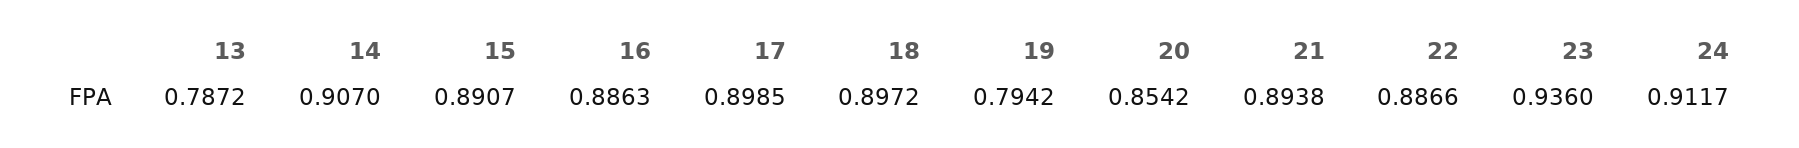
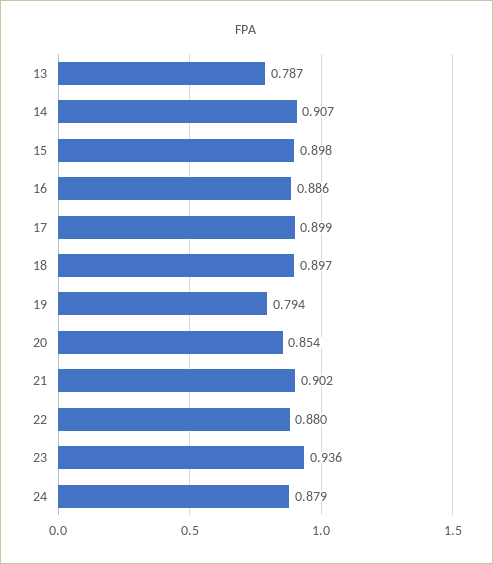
  {
    "13": 0.7872,
    "14": 0.907,
-   "15": 0.8907,
+   "15": 0.898,
    "16": 0.8863,
    "17": 0.8985,
    "18": 0.8972,
    "19": 0.7942,
    "20": 0.8542,
-   "21": 0.8938,
+   "21": 0.902,
-   "22": 0.8866,
+   "22": 0.88,
    "23": 0.936,
-   "24": 0.9117
+   "24": 0.879
  }

